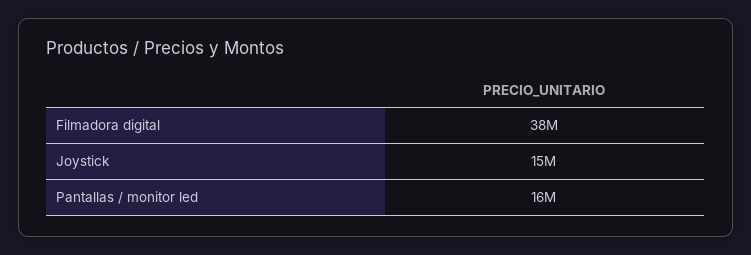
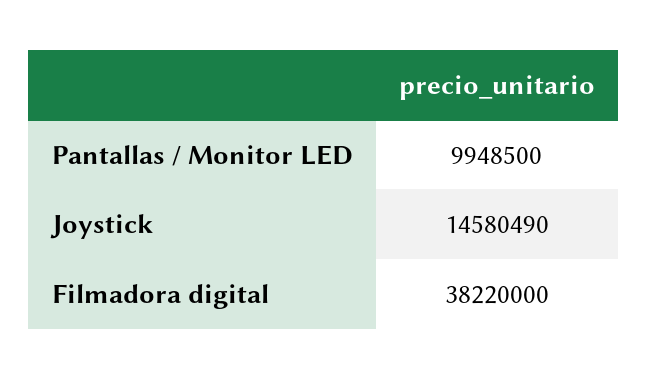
  {
    "Filmadora digital": 38220000,
    "Joystick": 14580490,
-   "Pantallas / monitor led": 16000000
+   "Pantallas / monitor led": 9948500
  }

